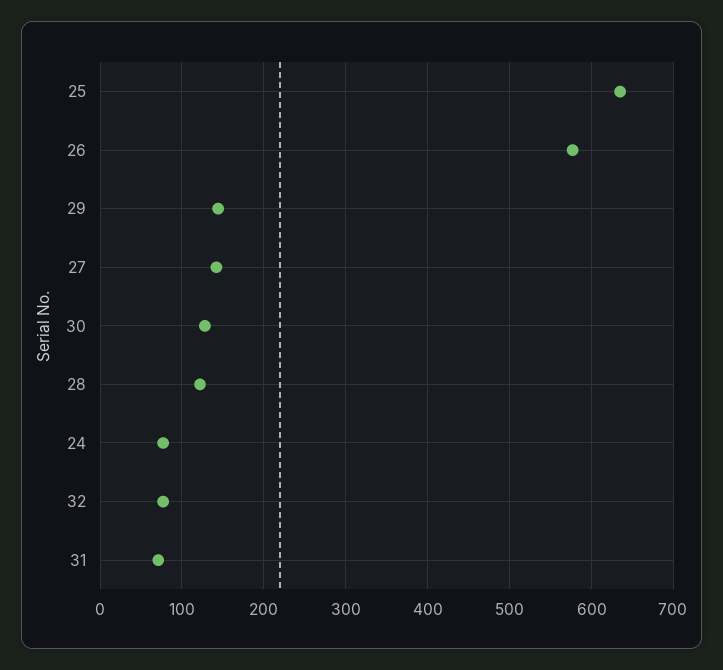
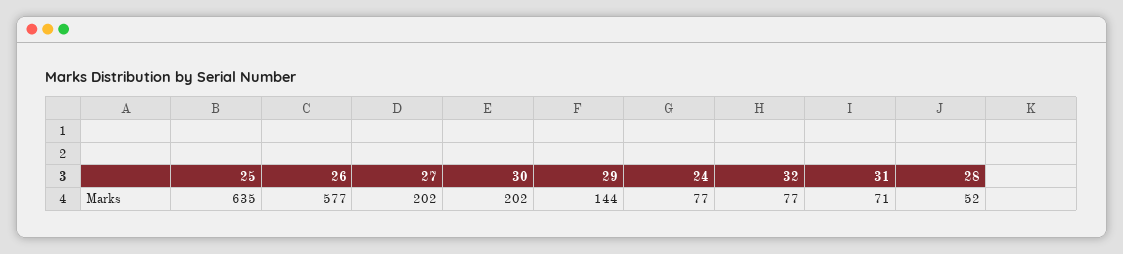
  {
    "25": 635,
    "26": 577,
    "29": 144,
-   "27": 140,
+   "27": 202,
-   "30": 130,
+   "30": 202,
-   "28": 120,
+   "28": 52,
    "24": 77,
    "32": 77,
    "31": 71
  }

